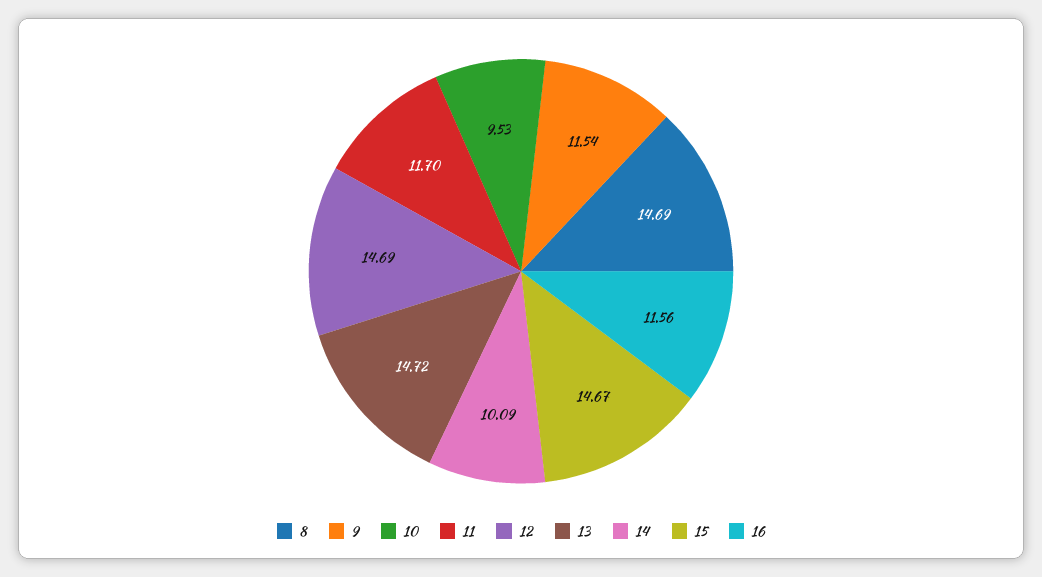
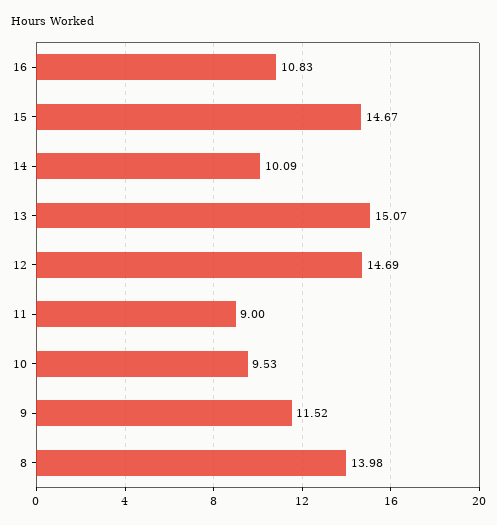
  {
-   "8": 14.69,
+   "8": 13.98,
-   "9": 11.54,
+   "9": 11.52,
    "10": 9.53,
-   "11": 11.7,
+   "11": 9,
    "12": 14.69,
-   "13": 14.72,
+   "13": 15.07,
    "14": 10.09,
    "15": 14.67,
-   "16": 11.56
+   "16": 10.83
  }

